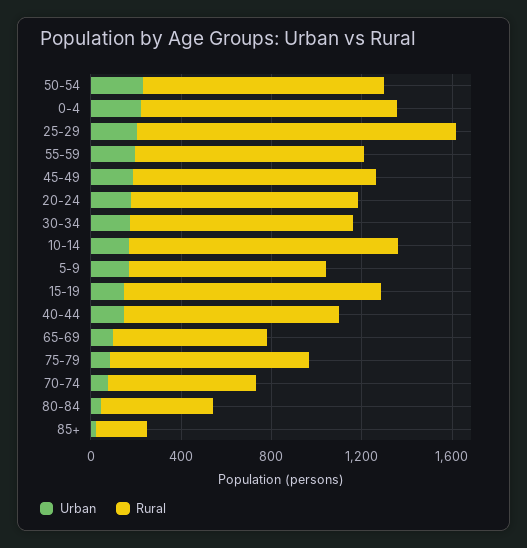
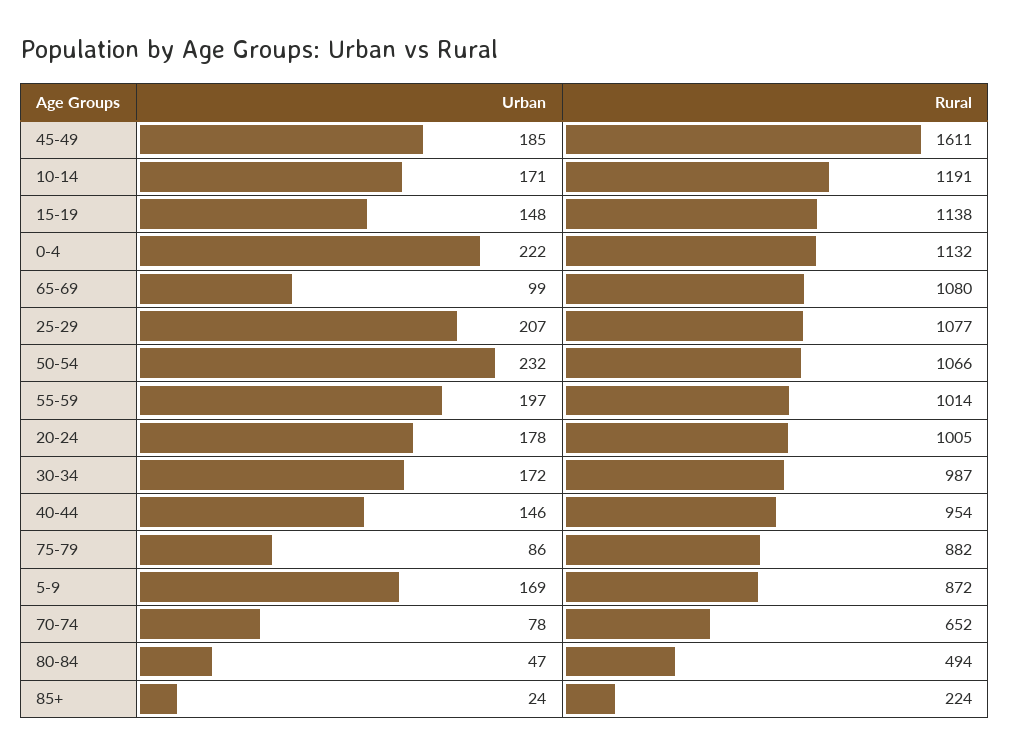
  {
    "Urban": {
      "50-54": 232,
      "0-4": 222,
      "25-29": 207,
      "55-59": 197,
      "45-49": 185,
      "20-24": 178,
      "30-34": 172,
      "10-14": 171,
      "5-9": 169,
      "15-19": 148,
      "40-44": 146,
      "65-69": 99,
      "75-79": 86,
      "70-74": 78,
      "80-84": 47,
      "85+": 24
    },
    "Rural": {
      "50-54": 1066,
      "0-4": 1132,
-     "25-29": 1400,
+     "25-29": 1077,
      "55-59": 1014,
-     "45-49": 1100,
+     "45-49": 1611,
      "20-24": 1005,
      "30-34": 987,
      "10-14": 1191,
      "5-9": 872,
      "15-19": 1138,
      "40-44": 954,
-     "65-69": 700,
+     "65-69": 1080,
      "75-79": 882,
      "70-74": 652,
      "80-84": 494,
      "85+": 224
    }
  }

